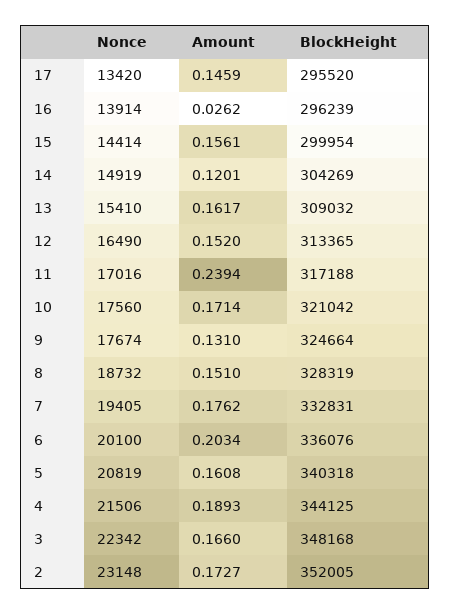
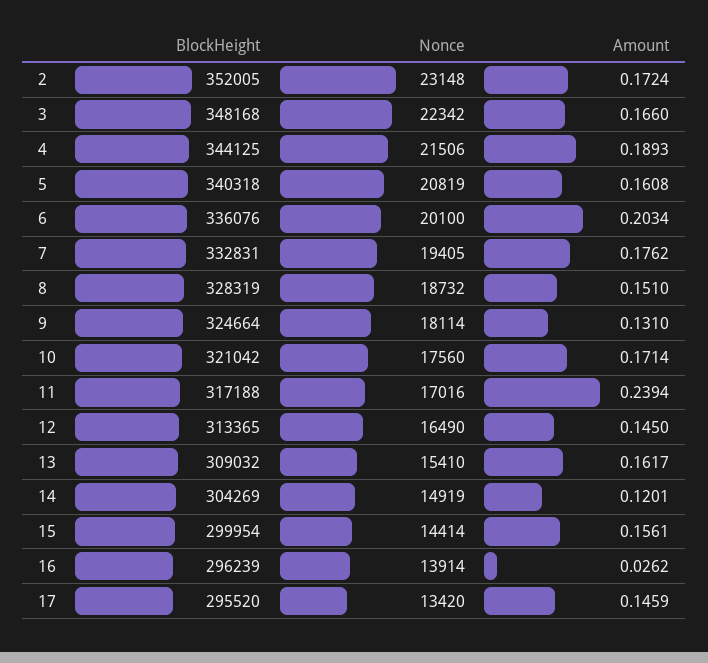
  {
    "Nonce": {
      "17": 13420,
      "16": 13914,
      "15": 14414,
      "14": 14919,
      "13": 15410,
      "12": 16490,
      "11": 17016,
      "10": 17560,
-     "9": 17674,
+     "9": 18114,
      "8": 18732,
      "7": 19405,
      "6": 20100,
      "5": 20819,
      "4": 21506,
      "3": 22342,
      "2": 23148
    },
    "Amount": {
      "17": 0.1459,
      "16": 0.0262,
      "15": 0.1561,
      "14": 0.1201,
      "13": 0.1617,
-     "12": 0.152,
+     "12": 0.145,
      "11": 0.2394,
      "10": 0.1714,
      "9": 0.131,
      "8": 0.151,
      "7": 0.1762,
      "6": 0.2034,
      "5": 0.1608,
      "4": 0.1893,
      "3": 0.166,
-     "2": 0.1727
+     "2": 0.1724
    },
    "BlockHeight": {
      "17": 295520,
      "16": 296239,
      "15": 299954,
      "14": 304269,
      "13": 309032,
      "12": 313365,
      "11": 317188,
      "10": 321042,
      "9": 324664,
      "8": 328319,
      "7": 332831,
      "6": 336076,
      "5": 340318,
      "4": 344125,
      "3": 348168,
      "2": 352005
    }
  }

